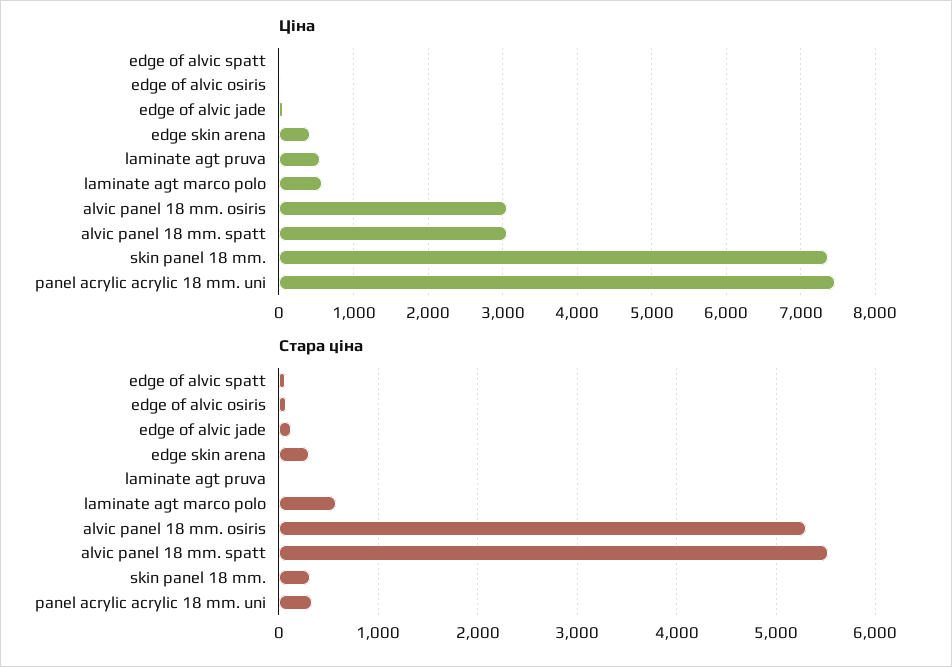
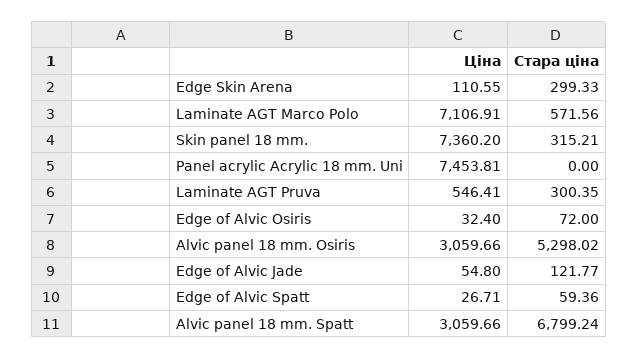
  {
    "Ціна": {
      "edge of alvic spatt": 26.71,
      "edge of alvic osiris": 32.4,
      "edge of alvic jade": 54.8,
-     "edge skin arena": 400,
+     "edge skin arena": 110.55,
      "laminate agt pruva": 546.41,
-     "laminate agt marco polo": 600,
+     "laminate agt marco polo": 7106.91,
      "alvic panel 18 mm. osiris": 3059.66,
      "alvic panel 18 mm. spatt": 3059.66,
      "skin panel 18 mm.": 7360.2,
      "panel acrylic acrylic 18 mm. uni": 7453.81
    },
    "Стара ціна": {
      "edge of alvic spatt": 59.36,
      "edge of alvic osiris": 72,
      "edge of alvic jade": 121.77,
      "edge skin arena": 299.33,
-     "laminate agt pruva": 0,
+     "laminate agt pruva": 300.35,
      "laminate agt marco polo": 571.56,
      "alvic panel 18 mm. osiris": 5298.02,
-     "alvic panel 18 mm. spatt": 5500,
+     "alvic panel 18 mm. spatt": 6799.24,
      "skin panel 18 mm.": 315.21,
-     "panel acrylic acrylic 18 mm. uni": 300
+     "panel acrylic acrylic 18 mm. uni": 0
    }
  }

